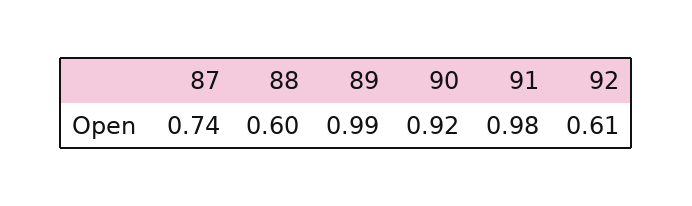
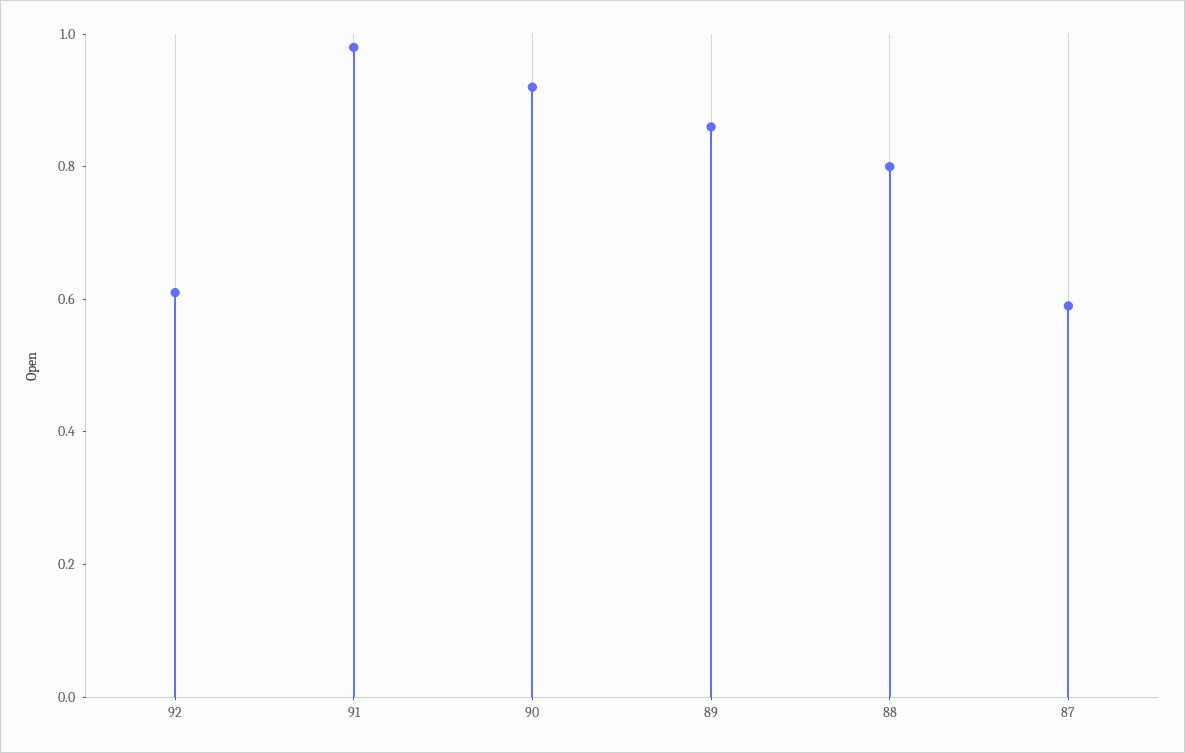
  {
-   "87": 0.74,
+   "87": 0.6,
-   "88": 0.6,
+   "88": 0.8,
-   "89": 0.99,
+   "89": 0.85,
    "90": 0.92,
    "91": 0.98,
    "92": 0.61
  }

